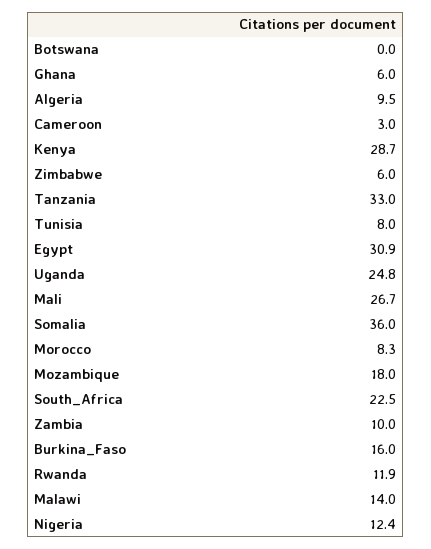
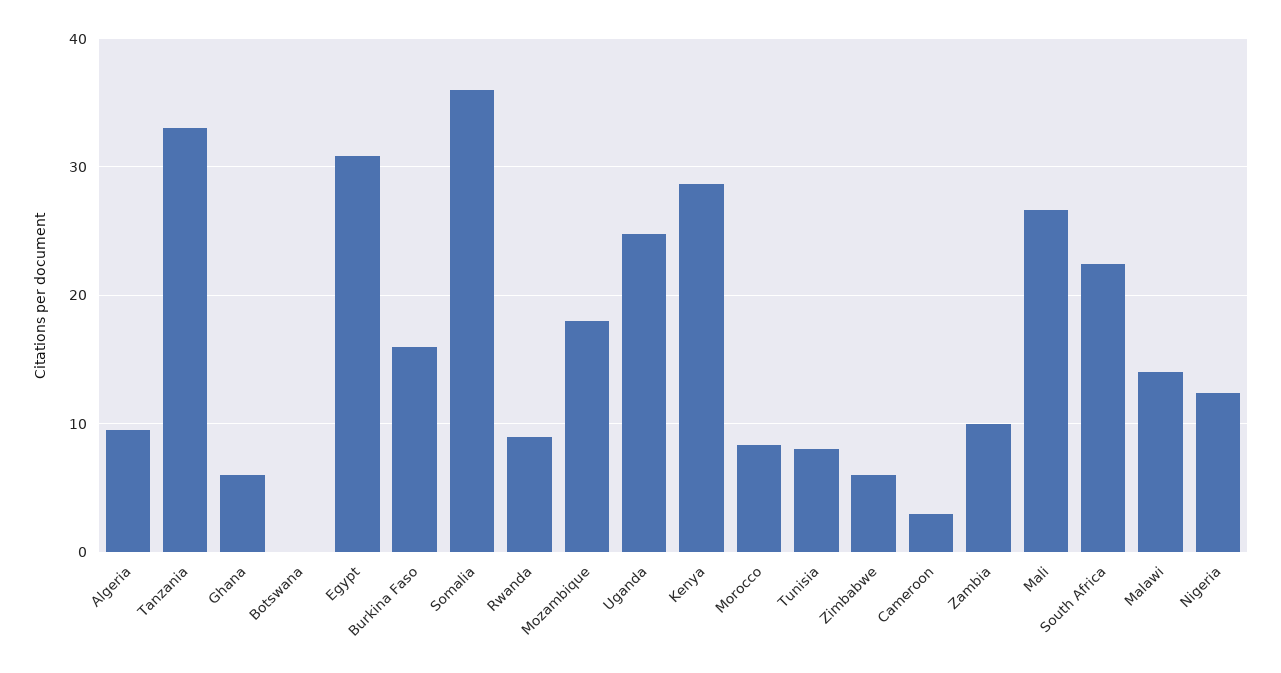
  {
    "Botswana": 0,
    "Ghana": 6,
    "Algeria": 9.5,
    "Cameroon": 3,
    "Kenya": 28.7,
    "Zimbabwe": 6,
    "Tanzania": 33,
    "Tunisia": 8,
    "Egypt": 30.9,
    "Uganda": 24.8,
    "Mali": 26.7,
    "Somalia": 36,
    "Morocco": 8.3,
    "Mozambique": 18,
    "South_Africa": 22.5,
    "Zambia": 10,
    "Burkina_Faso": 16,
-   "Rwanda": 11.9,
+   "Rwanda": 9,
    "Malawi": 14,
    "Nigeria": 12.4
  }

